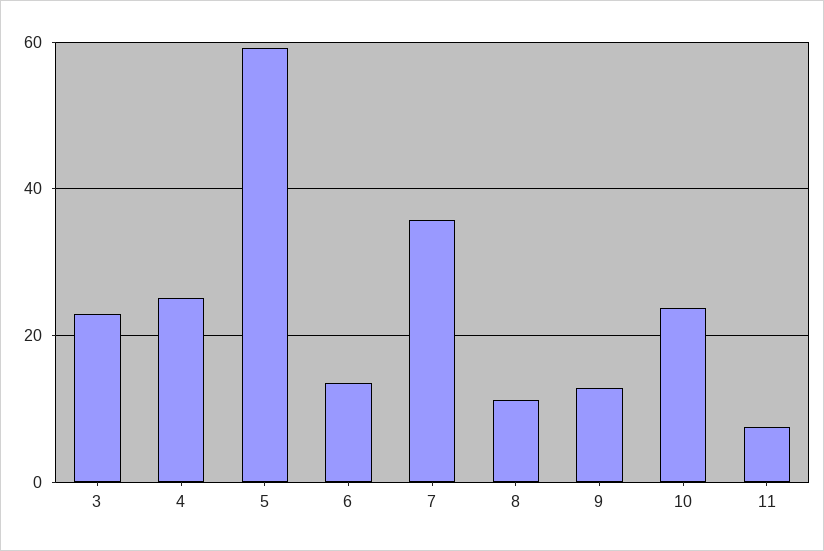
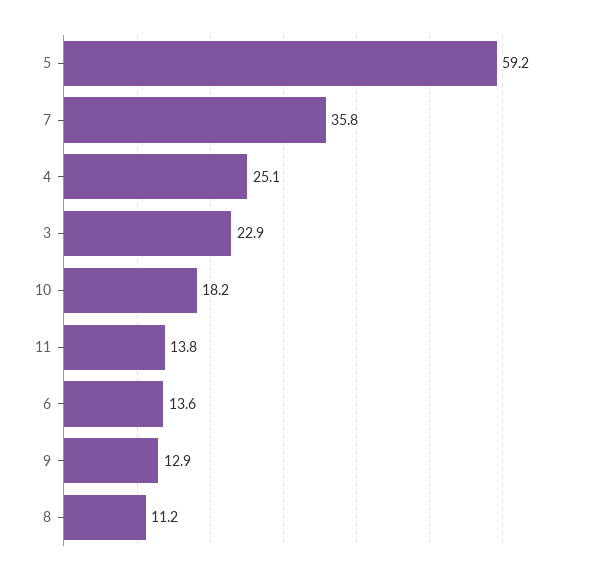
  {
    "3": 22.9,
    "4": 25.1,
    "5": 59.2,
    "6": 13.6,
    "7": 35.8,
    "8": 11.2,
    "9": 12.9,
-   "10": 24,
+   "10": 18.2,
-   "11": 8
+   "11": 13.8
  }

